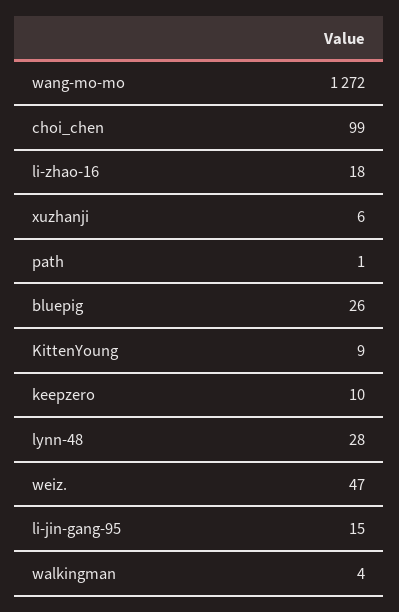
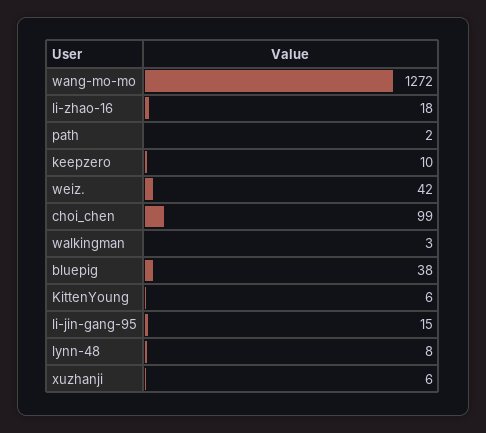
  {
    "wang-mo-mo": 1272,
    "choi_chen": 99,
    "li-zhao-16": 18,
    "xuzhanji": 6,
-   "path": 1,
+   "path": 2,
-   "bluepig": 26,
+   "bluepig": 38,
-   "KittenYoung": 9,
+   "KittenYoung": 6,
    "keepzero": 10,
-   "lynn-48": 28,
+   "lynn-48": 8,
-   "weiz.": 47,
+   "weiz.": 42,
    "li-jin-gang-95": 15,
-   "walkingman": 4
+   "walkingman": 3
  }

